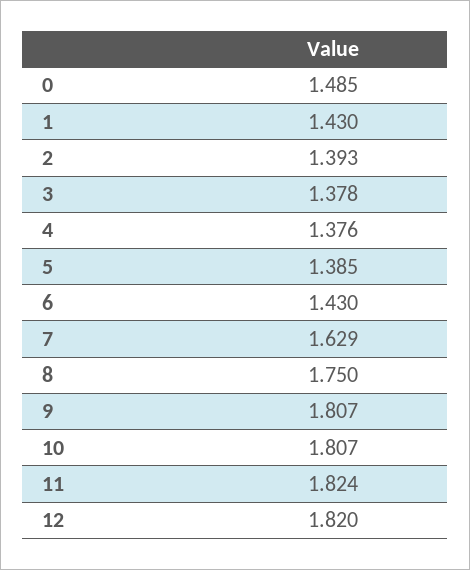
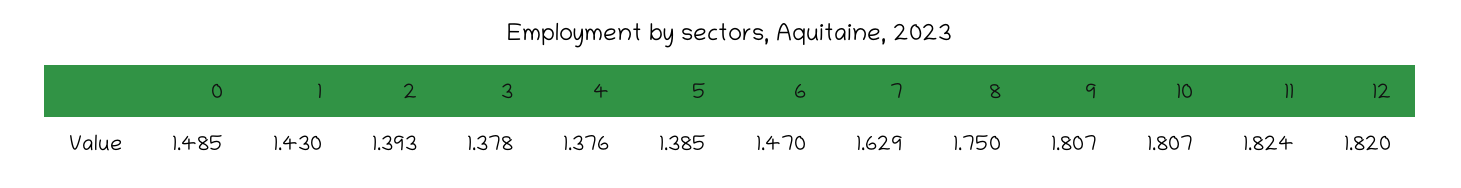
  {
    "0": 1.485,
    "1": 1.43,
    "2": 1.393,
    "3": 1.378,
    "4": 1.376,
    "5": 1.385,
-   "6": 1.43,
+   "6": 1.47,
    "7": 1.629,
    "8": 1.75,
    "9": 1.807,
    "10": 1.807,
    "11": 1.824,
    "12": 1.82
  }

